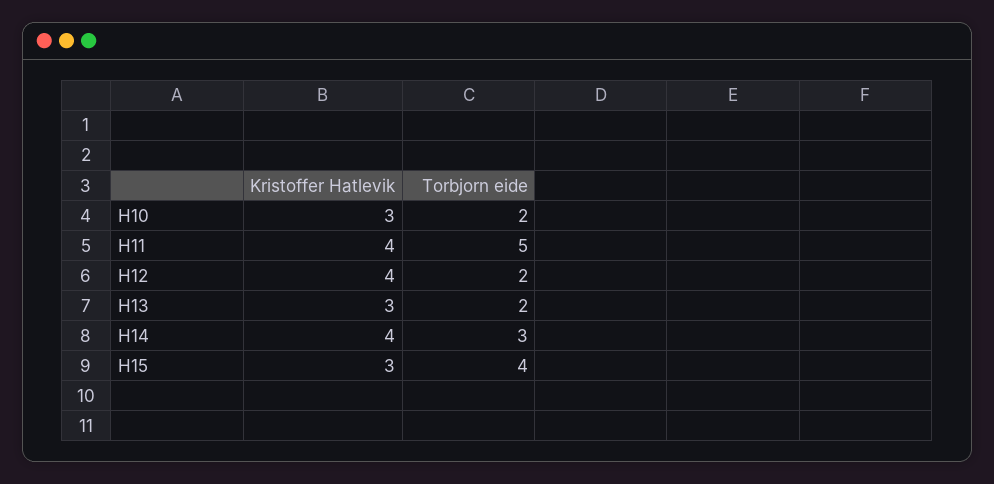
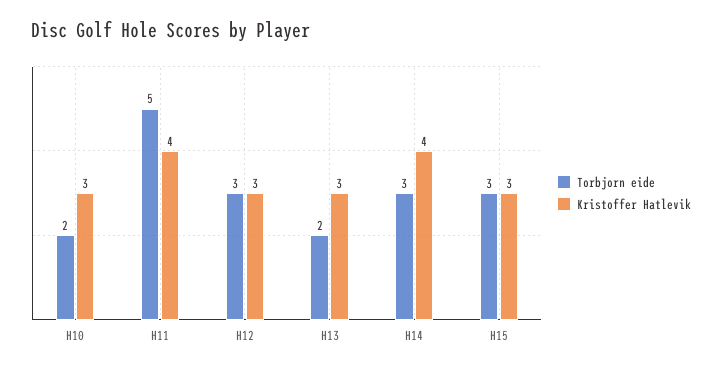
  {
    "Kristoffer Hatlevik": {
      "H10": 3,
      "H11": 4,
-     "H12": 4,
+     "H12": 3,
      "H13": 3,
      "H14": 4,
      "H15": 3
    },
    "Torbjorn eide": {
      "H10": 2,
      "H11": 5,
-     "H12": 2,
+     "H12": 3,
      "H13": 2,
      "H14": 3,
-     "H15": 4
+     "H15": 3
    }
  }

